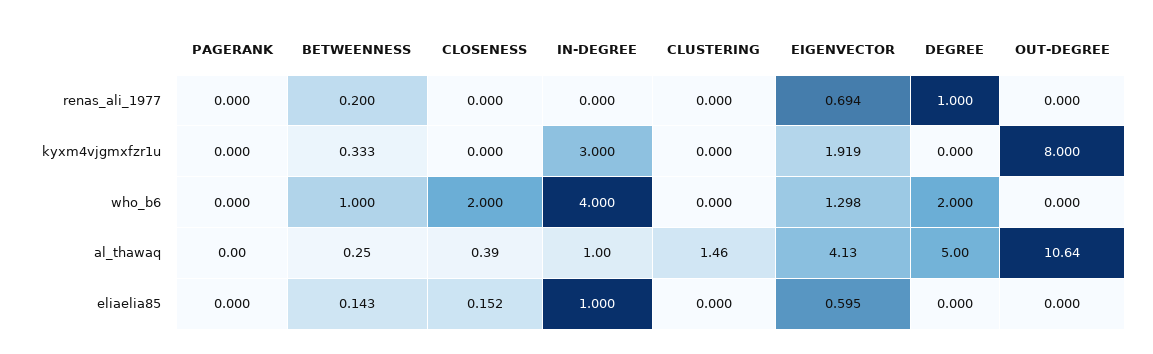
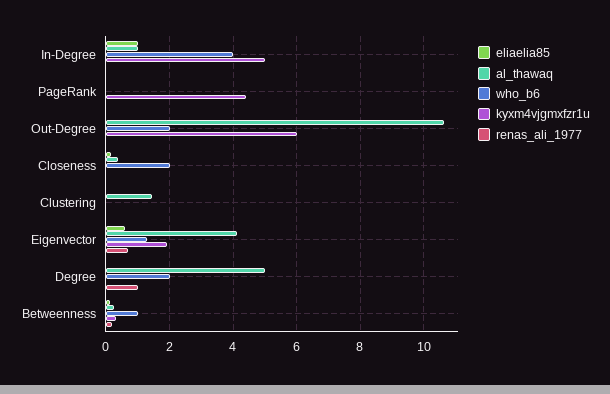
  {
    "renas_ali_1977": {
      "PAGERANK": 0,
      "BETWEENNESS": 0.2,
      "CLOSENESS": 0,
      "IN-DEGREE": 0,
      "CLUSTERING": 0,
      "EIGENVECTOR": 0.694,
      "DEGREE": 1,
      "OUT-DEGREE": 0
    },
    "kyxm4vjgmxfzr1u": {
-     "PAGERANK": 0,
+     "PAGERANK": 4.4,
      "BETWEENNESS": 0.333,
      "CLOSENESS": 0,
-     "IN-DEGREE": 3,
+     "IN-DEGREE": 5,
      "CLUSTERING": 0,
      "EIGENVECTOR": 1.919,
      "DEGREE": 0,
-     "OUT-DEGREE": 8
+     "OUT-DEGREE": 6
    },
    "who_b6": {
      "PAGERANK": 0,
      "BETWEENNESS": 1,
      "CLOSENESS": 2,
      "IN-DEGREE": 4,
      "CLUSTERING": 0,
      "EIGENVECTOR": 1.298,
      "DEGREE": 2,
-     "OUT-DEGREE": 0
+     "OUT-DEGREE": 2
    },
    "al_thawaq": {
      "PAGERANK": 0,
      "BETWEENNESS": 0.25,
      "CLOSENESS": 0.39,
      "IN-DEGREE": 1,
      "CLUSTERING": 1.46,
      "EIGENVECTOR": 4.13,
      "DEGREE": 5,
      "OUT-DEGREE": 10.64
    },
    "eliaelia85": {
      "PAGERANK": 0,
      "BETWEENNESS": 0.143,
      "CLOSENESS": 0.152,
      "IN-DEGREE": 1,
      "CLUSTERING": 0,
      "EIGENVECTOR": 0.595,
      "DEGREE": 0,
      "OUT-DEGREE": 0
    }
  }

